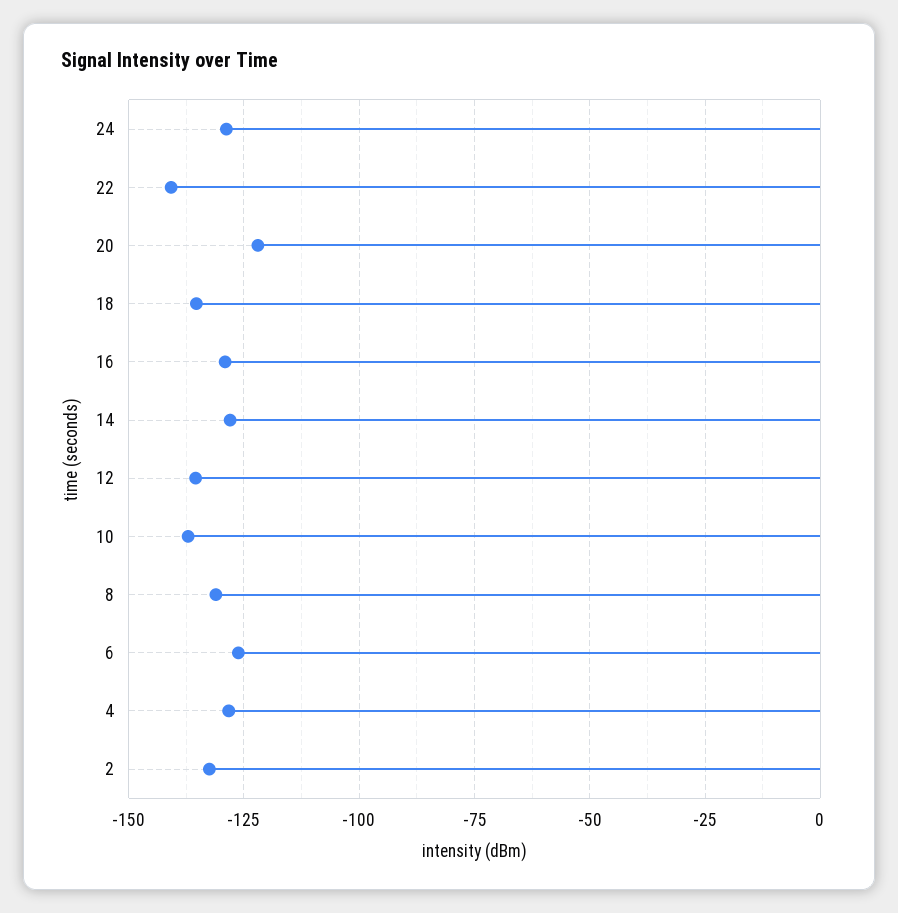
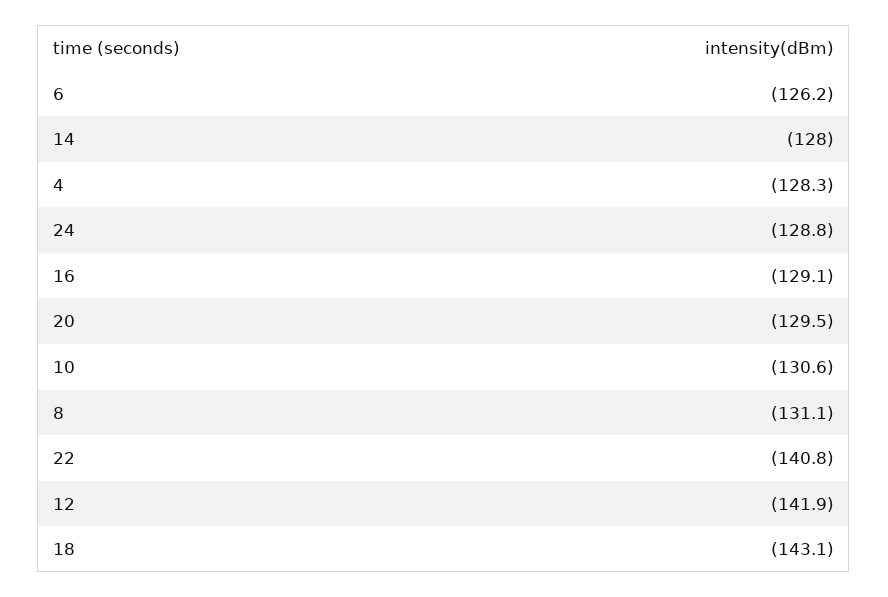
  {
    "24": -128.8,
    "22": -140.8,
-   "20": -122.5,
+   "20": -129.5,
-   "18": -135,
+   "18": -143.1,
    "16": -129.1,
    "14": -128,
-   "12": -135,
+   "12": -141.9,
-   "10": -137.5,
+   "10": -130.6,
    "8": -131.1,
    "6": -126.2,
-   "4": -128.3,
+   "4": -128.3
-   "2": -132.5
  }

